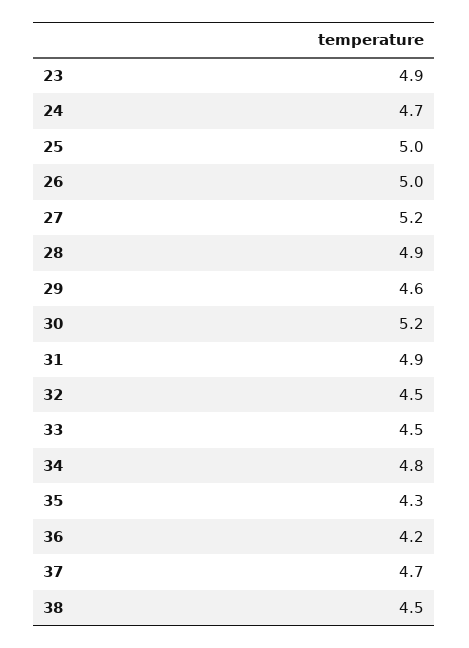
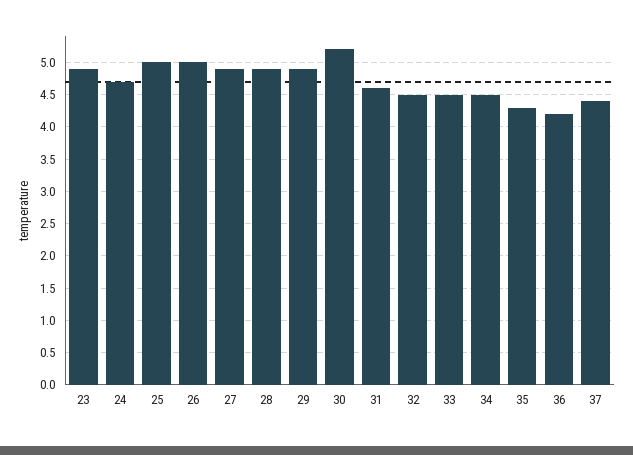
  {
    "23": 4.9,
    "24": 4.7,
    "25": 5,
    "26": 5,
-   "27": 5.2,
+   "27": 4.9,
    "28": 4.9,
-   "29": 4.6,
+   "29": 4.9,
    "30": 5.2,
-   "31": 4.9,
+   "31": 4.6,
    "32": 4.5,
    "33": 4.5,
-   "34": 4.8,
+   "34": 4.5,
    "35": 4.3,
    "36": 4.2,
-   "37": 4.7,
+   "37": 4.4
-   "38": 4.5
  }

